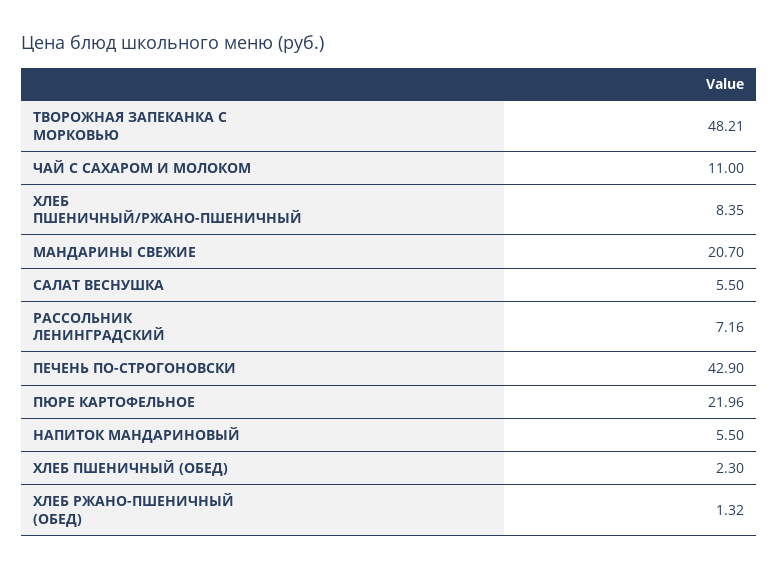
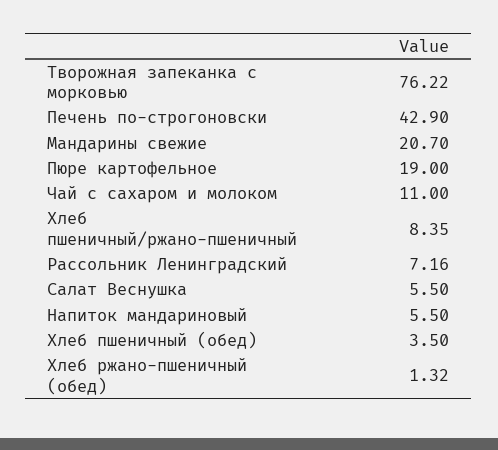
  {
-   "ТВОРОЖНАЯ ЗАПЕКАНКА С МОРКОВЬЮ": 48.21,
+   "ТВОРОЖНАЯ ЗАПЕКАНКА С МОРКОВЬЮ": 76.22,
    "ЧАЙ С САХАРОМ И МОЛОКОМ": 11,
    "ХЛЕБ ПШЕНИЧНЫЙ/РЖАНО-ПШЕНИЧНЫЙ": 8.35,
    "МАНДАРИНЫ СВЕЖИЕ": 20.7,
    "САЛАТ ВЕСНУШКА": 5.5,
    "РАССОЛЬНИК ЛЕНИНГРАДСКИЙ": 7.16,
    "ПЕЧЕНЬ ПО-СТРОГОНОВСКИ": 42.9,
-   "ПЮРЕ КАРТОФЕЛЬНОЕ": 21.96,
+   "ПЮРЕ КАРТОФЕЛЬНОЕ": 19,
    "НАПИТОК МАНДАРИНОВЫЙ": 5.5,
-   "ХЛЕБ ПШЕНИЧНЫЙ (ОБЕД)": 2.3,
+   "ХЛЕБ ПШЕНИЧНЫЙ (ОБЕД)": 3.5,
    "ХЛЕБ РЖАНО-ПШЕНИЧНЫЙ (ОБЕД)": 1.32
  }

